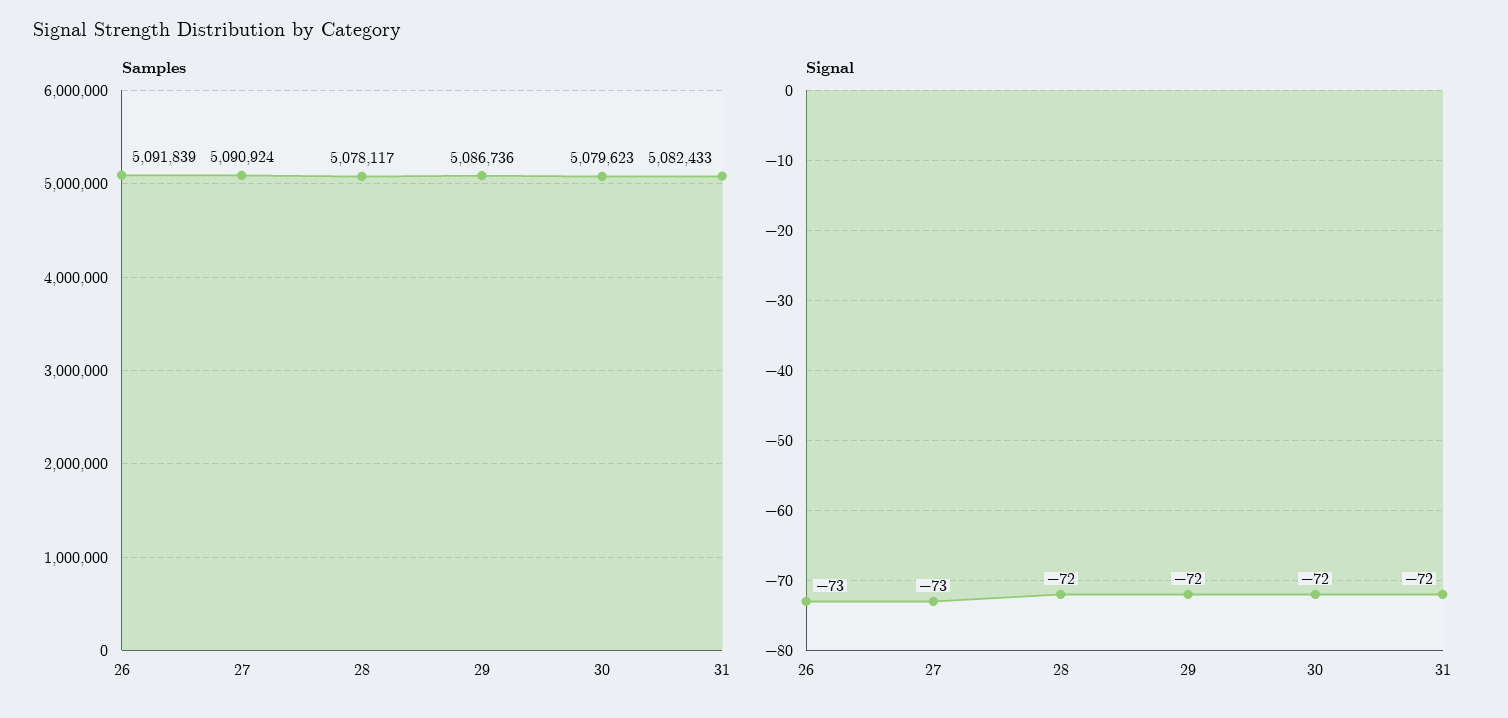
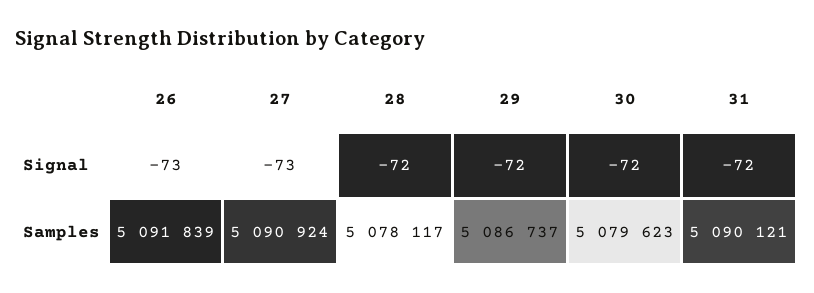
  {
    "Samples": {
      "26": 5091839,
      "27": 5090924,
      "28": 5078117,
-     "29": 5086736,
+     "29": 5086737,
      "30": 5079623,
-     "31": 5082433
+     "31": 5090121
    },
    "Signal": {
      "26": -73,
      "27": -73,
      "28": -72,
      "29": -72,
      "30": -72,
      "31": -72
    }
  }

